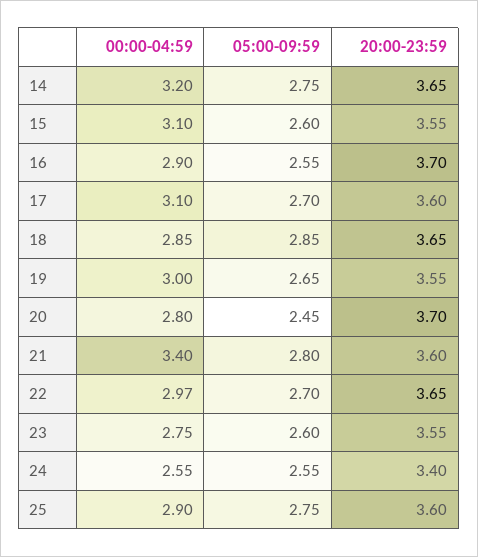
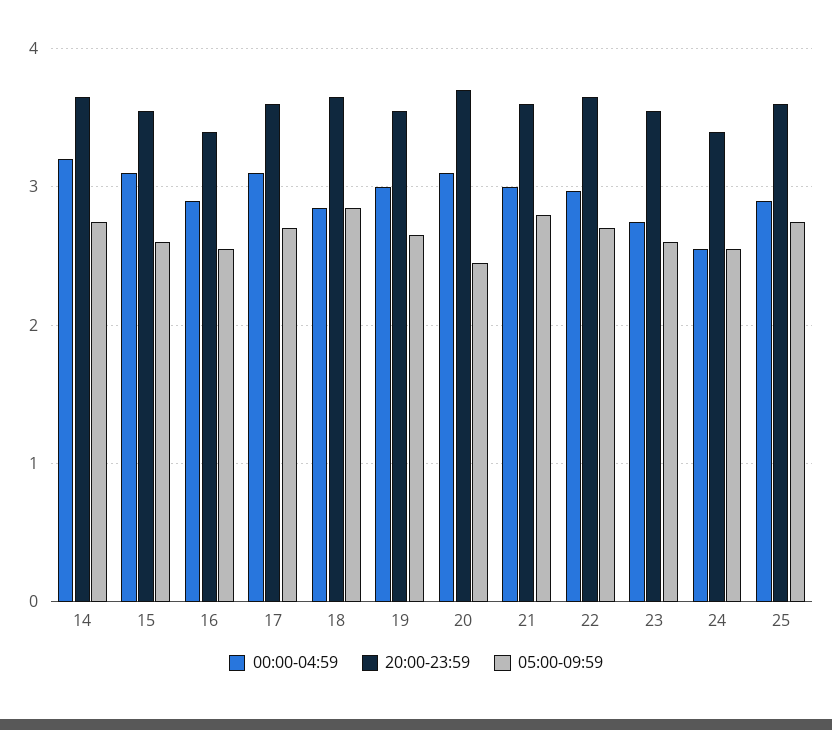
  {
    "00:00-04:59": {
      "14": 3.2,
      "15": 3.1,
      "16": 2.9,
      "17": 3.1,
      "18": 2.85,
      "19": 3,
-     "20": 2.8,
+     "20": 3.1,
-     "21": 3.4,
+     "21": 3,
      "22": 2.97,
      "23": 2.75,
      "24": 2.55,
      "25": 2.9
    },
    "05:00-09:59": {
      "14": 2.75,
      "15": 2.6,
      "16": 2.55,
      "17": 2.7,
      "18": 2.85,
      "19": 2.65,
      "20": 2.45,
      "21": 2.8,
      "22": 2.7,
      "23": 2.6,
      "24": 2.55,
      "25": 2.75
    },
    "20:00-23:59": {
      "14": 3.65,
      "15": 3.55,
-     "16": 3.7,
+     "16": 3.4,
      "17": 3.6,
      "18": 3.65,
      "19": 3.55,
      "20": 3.7,
      "21": 3.6,
      "22": 3.65,
      "23": 3.55,
      "24": 3.4,
      "25": 3.6
    }
  }

